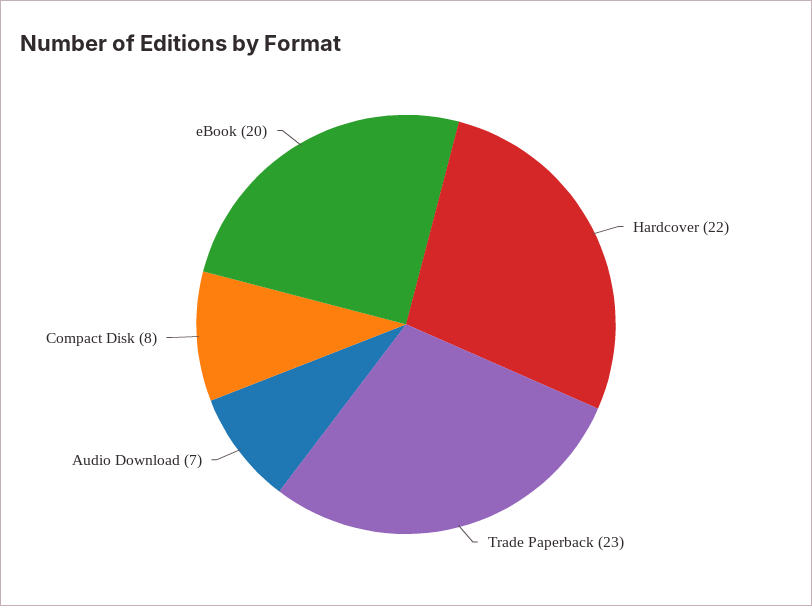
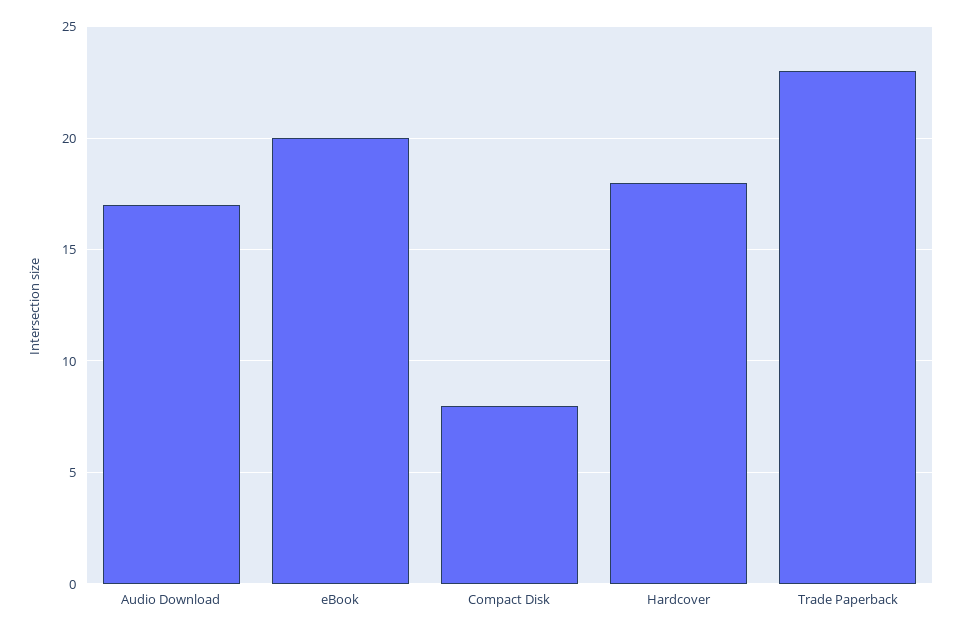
  {
-   "Hardcover": 22,
+   "Hardcover": 18,
    "Trade Paperback": 23,
-   "Audio Download": 7,
+   "Audio Download": 17,
    "Compact Disk": 8,
    "eBook": 20
  }

